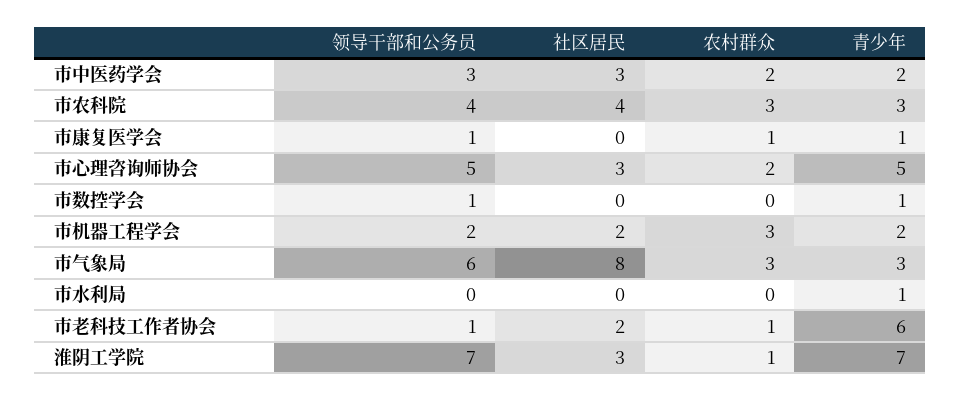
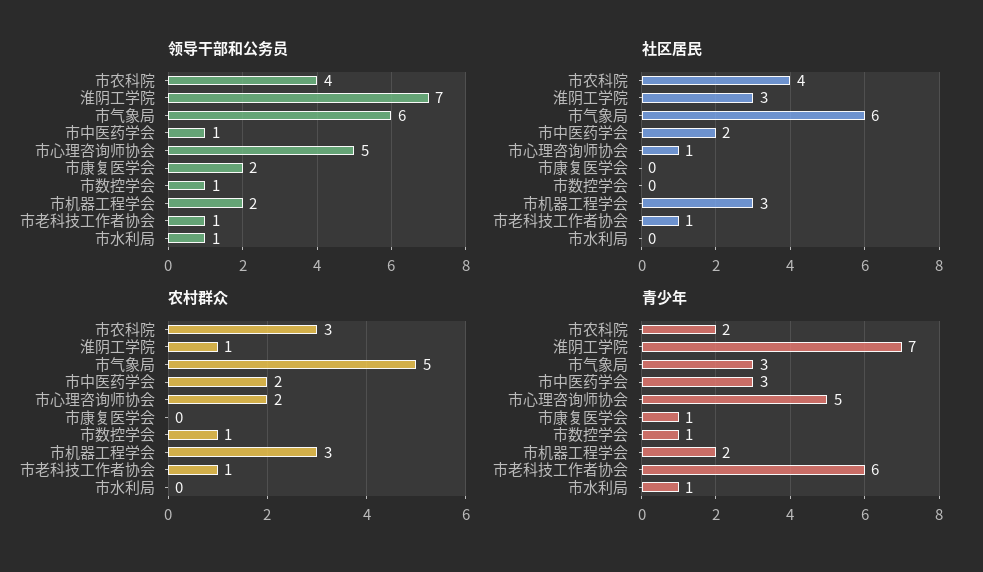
  {
    "领导干部和公务员": {
-     "市中医药学会": 3,
+     "市中医药学会": 1,
      "市农科院": 4,
-     "市康复医学会": 1,
+     "市康复医学会": 2,
      "市心理咨询师协会": 5,
      "市数控学会": 1,
      "市机器工程学会": 2,
      "市气象局": 6,
-     "市水利局": 0,
+     "市水利局": 1,
      "市老科技工作者协会": 1,
      "淮阴工学院": 7
    },
    "社区居民": {
-     "市中医药学会": 3,
+     "市中医药学会": 2,
      "市农科院": 4,
      "市康复医学会": 0,
-     "市心理咨询师协会": 3,
+     "市心理咨询师协会": 1,
      "市数控学会": 0,
-     "市机器工程学会": 2,
+     "市机器工程学会": 3,
-     "市气象局": 8,
+     "市气象局": 6,
      "市水利局": 0,
-     "市老科技工作者协会": 2,
+     "市老科技工作者协会": 1,
      "淮阴工学院": 3
    },
    "农村群众": {
      "市中医药学会": 2,
      "市农科院": 3,
-     "市康复医学会": 1,
+     "市康复医学会": 0,
      "市心理咨询师协会": 2,
-     "市数控学会": 0,
+     "市数控学会": 1,
      "市机器工程学会": 3,
-     "市气象局": 3,
+     "市气象局": 5,
      "市水利局": 0,
      "市老科技工作者协会": 1,
      "淮阴工学院": 1
    },
    "青少年": {
-     "市中医药学会": 2,
+     "市中医药学会": 3,
-     "市农科院": 3,
+     "市农科院": 2,
      "市康复医学会": 1,
      "市心理咨询师协会": 5,
      "市数控学会": 1,
      "市机器工程学会": 2,
      "市气象局": 3,
      "市水利局": 1,
      "市老科技工作者协会": 6,
      "淮阴工学院": 7
    }
  }

